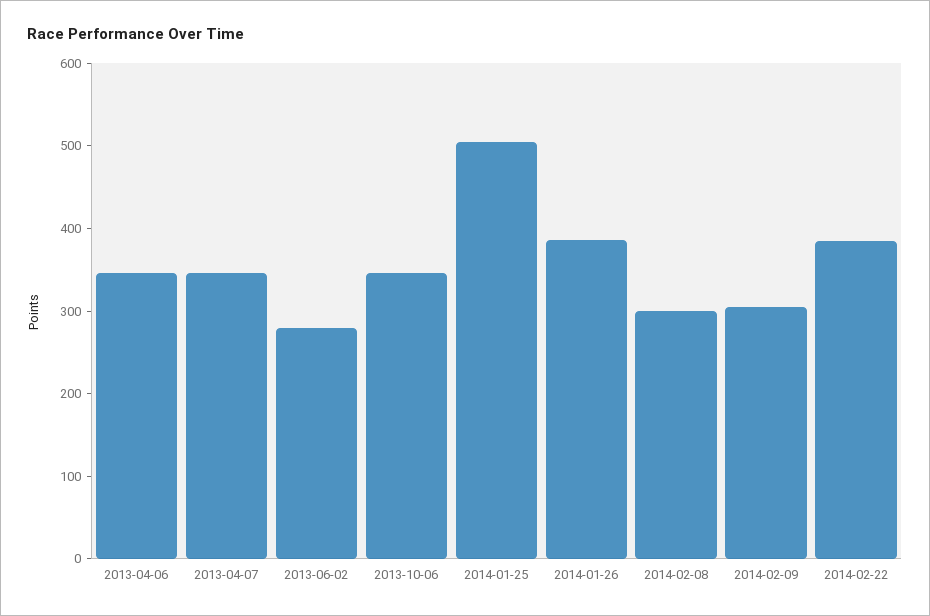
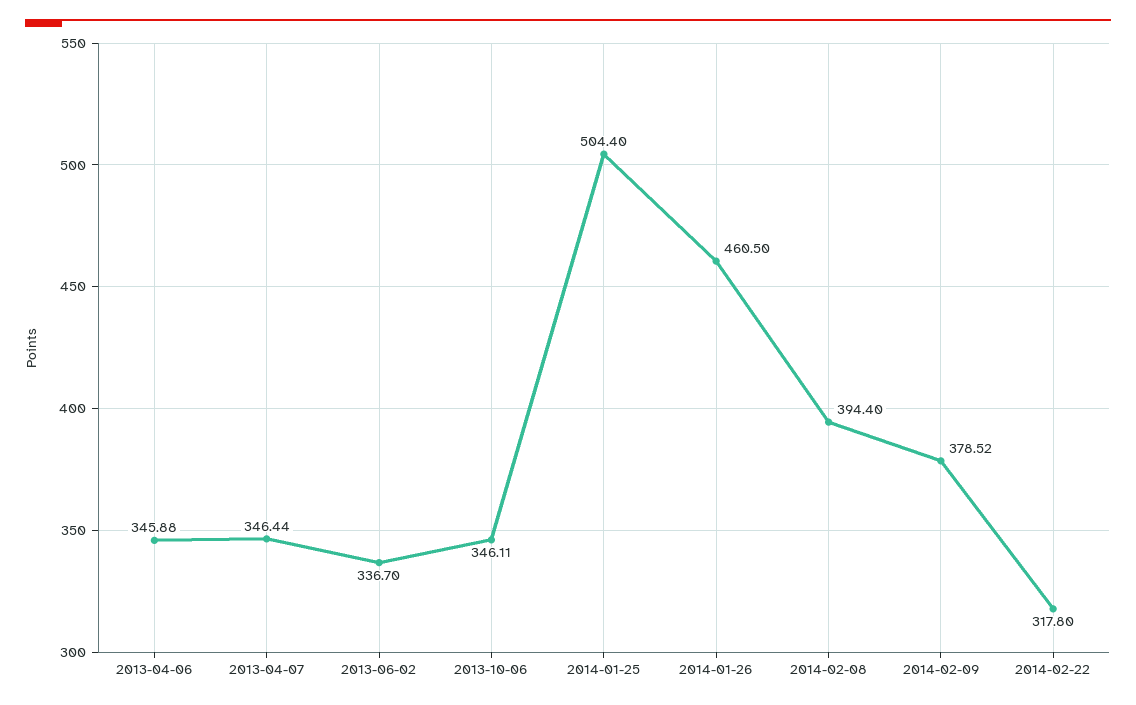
  {
    "2013-04-06": 345.88,
    "2013-04-07": 346.44,
-   "2013-06-02": 280,
+   "2013-06-02": 336.7,
    "2013-10-06": 346.11,
    "2014-01-25": 504.4,
-   "2014-01-26": 380,
+   "2014-01-26": 460.5,
-   "2014-02-08": 300,
+   "2014-02-08": 394.4,
-   "2014-02-09": 300,
+   "2014-02-09": 378.52,
-   "2014-02-22": 380
+   "2014-02-22": 317.8
  }

